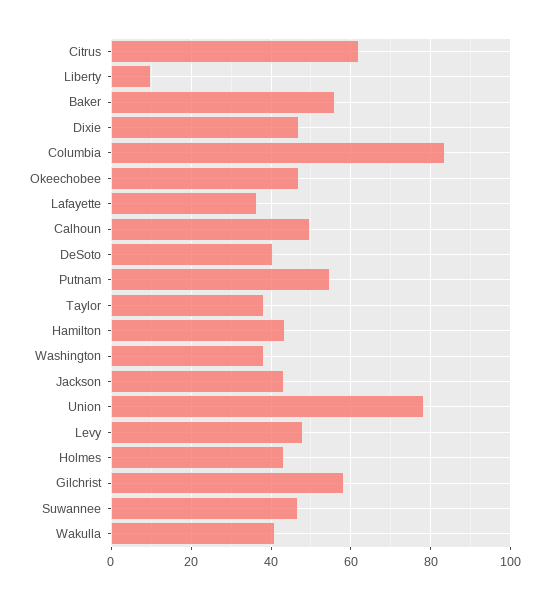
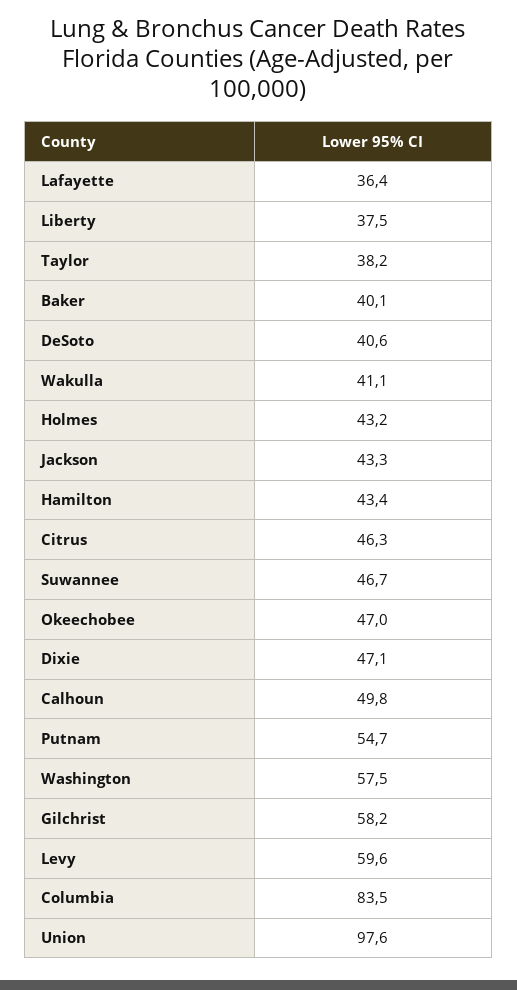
  {
-   "Citrus": 62,
+   "Citrus": 46.3,
-   "Liberty": 10,
+   "Liberty": 37.5,
-   "Baker": 56,
+   "Baker": 40.1,
    "Dixie": 47.1,
    "Columbia": 83.5,
    "Okeechobee": 47,
    "Lafayette": 36.4,
    "Calhoun": 49.8,
    "DeSoto": 40.6,
    "Putnam": 54.7,
    "Taylor": 38.2,
    "Hamilton": 43.4,
-   "Washington": 38,
+   "Washington": 57.5,
    "Jackson": 43.3,
-   "Union": 78,
+   "Union": 97.6,
-   "Levy": 48,
+   "Levy": 59.6,
    "Holmes": 43.2,
    "Gilchrist": 58.2,
    "Suwannee": 46.7,
    "Wakulla": 41.1
  }

